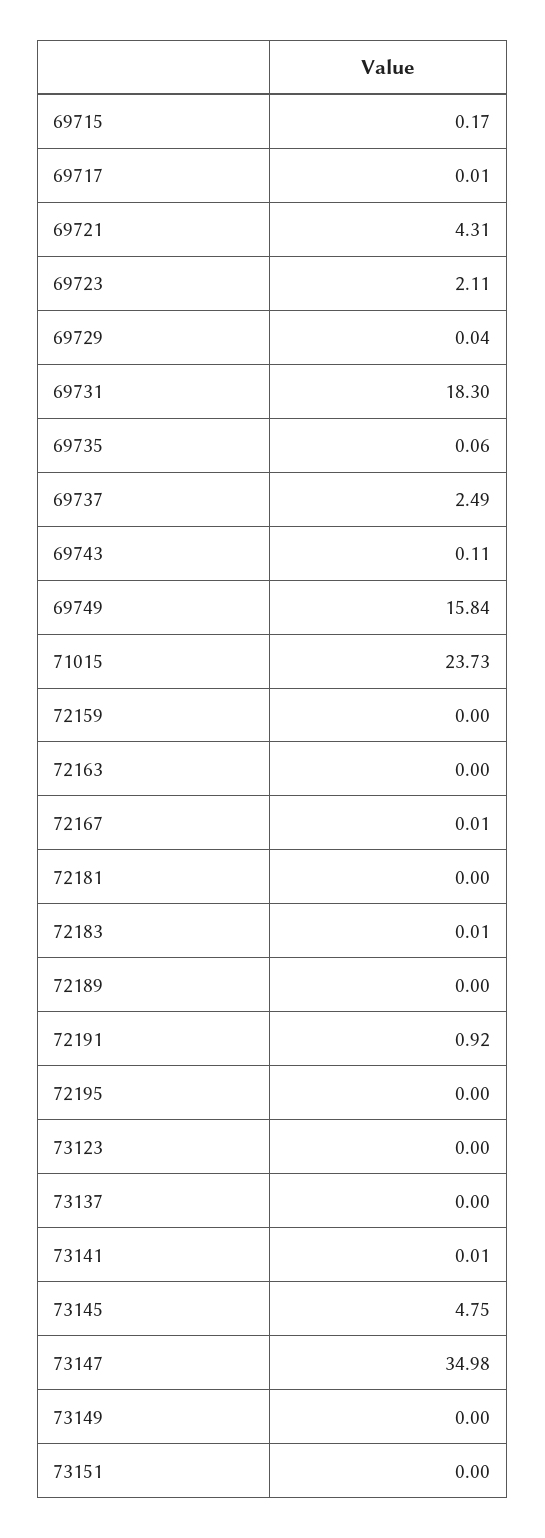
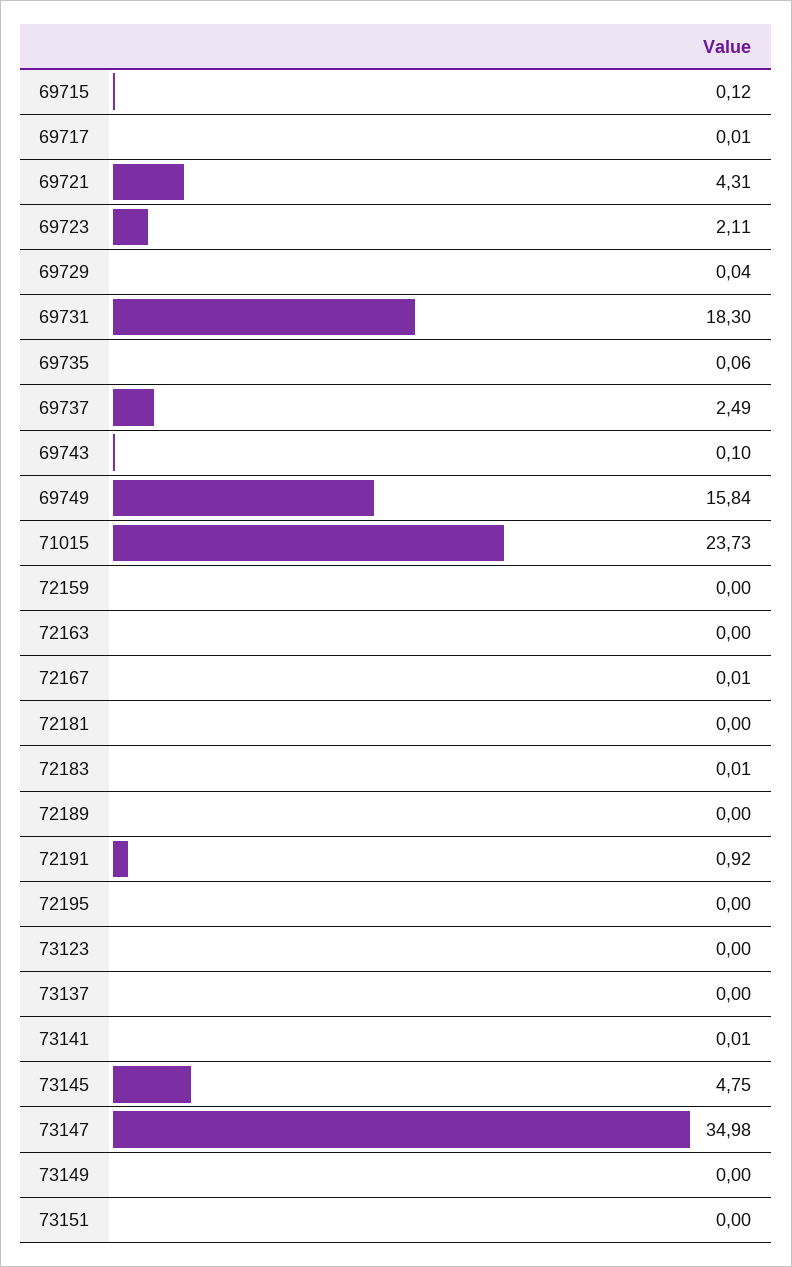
  {
-   "69715": 0.17,
+   "69715": 0.12,
    "69717": 0.01,
    "69721": 4.31,
    "69723": 2.11,
    "69729": 0.04,
    "69731": 18.3,
    "69735": 0.06,
    "69737": 2.49,
-   "69743": 0.11,
+   "69743": 0.1,
    "69749": 15.84,
    "71015": 23.73,
    "72159": 0,
    "72163": 0,
    "72167": 0.01,
    "72181": 0,
    "72183": 0.01,
    "72189": 0,
    "72191": 0.92,
    "72195": 0,
    "73123": 0,
    "73137": 0,
    "73141": 0.01,
    "73145": 4.75,
    "73147": 34.98,
    "73149": 0,
    "73151": 0
  }

